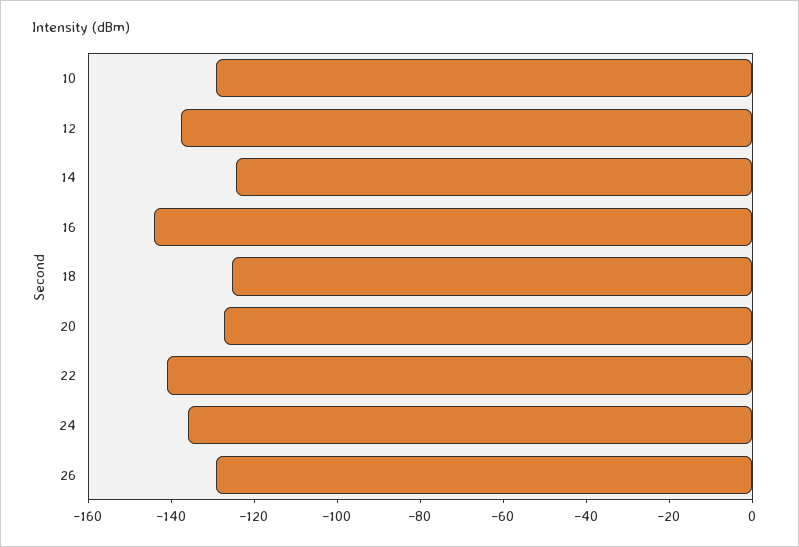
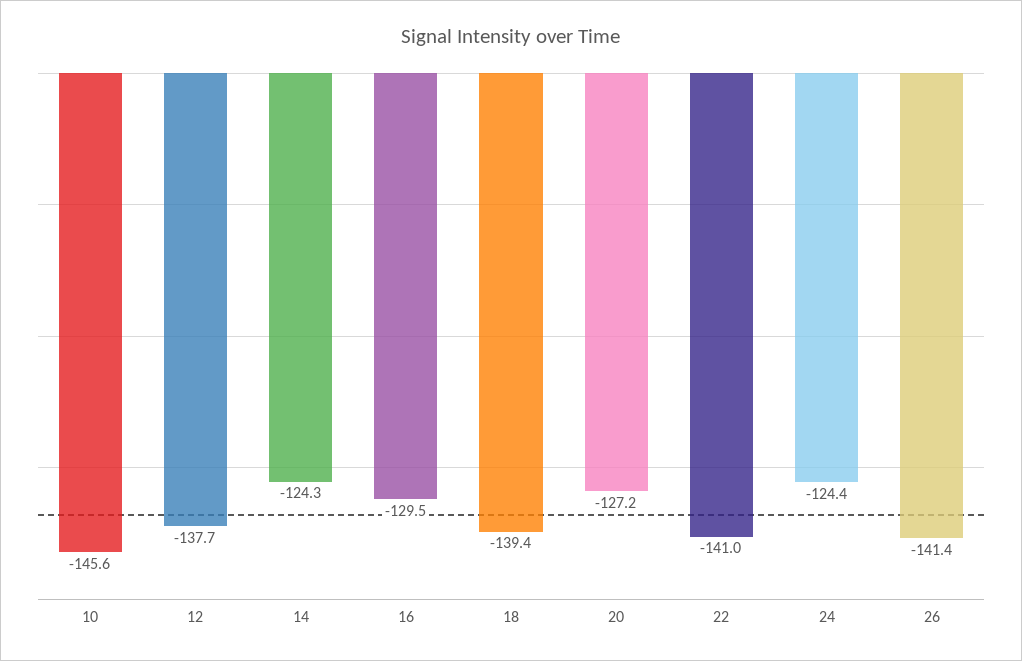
  {
-   "10": -130,
+   "10": -145.6,
    "12": -137.7,
    "14": -124.3,
-   "16": -145,
+   "16": -129.5,
-   "18": -125,
+   "18": -139.4,
    "20": -127.2,
    "22": -141,
-   "24": -135,
+   "24": -124.4,
-   "26": -130
+   "26": -141.4
  }

